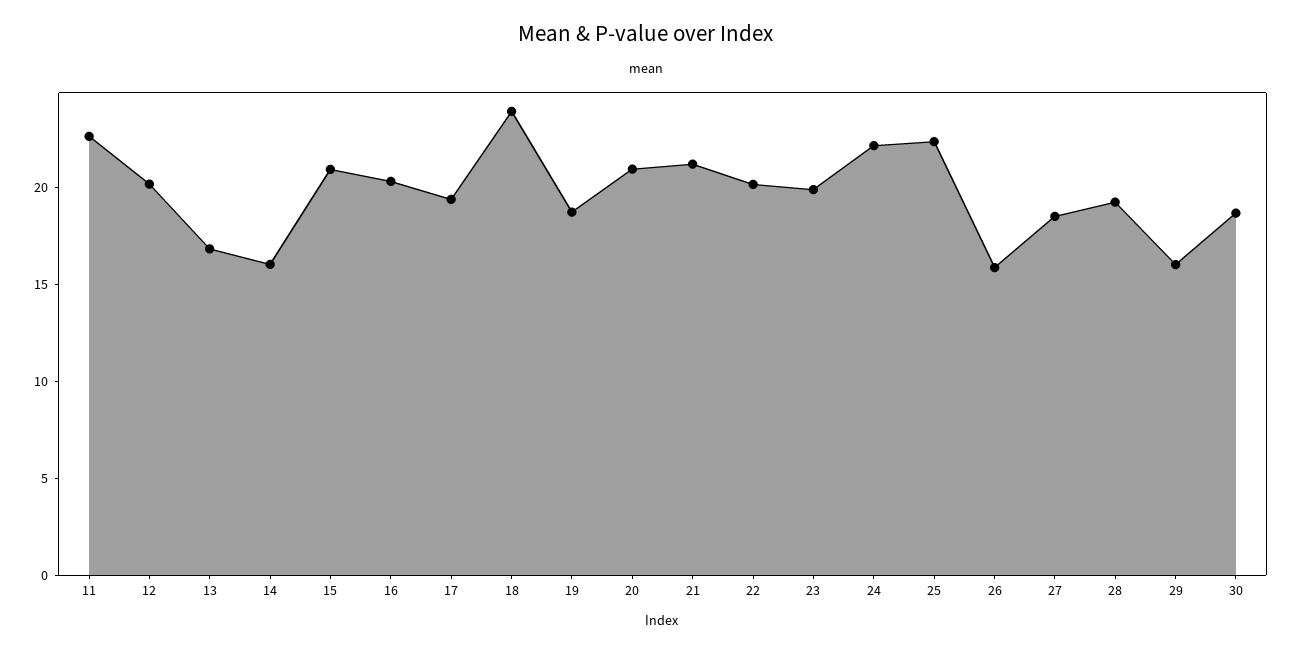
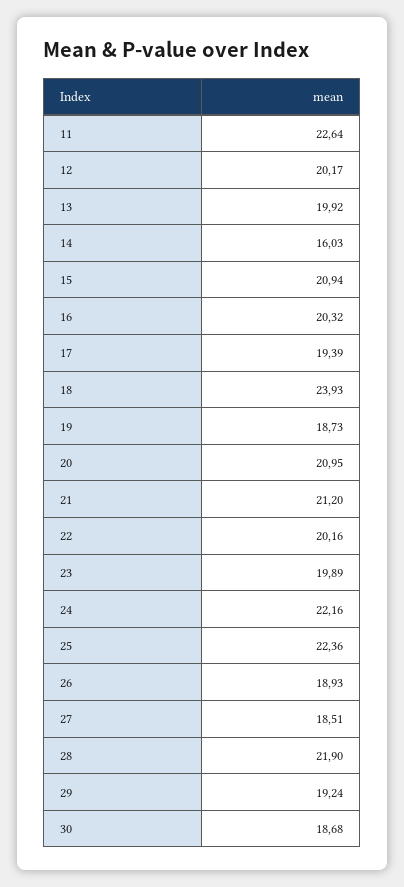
  {
    "11": 22.64,
    "12": 20.17,
-   "13": 17,
+   "13": 19.92,
    "14": 16.03,
    "15": 20.94,
    "16": 20.32,
    "17": 19.39,
    "18": 23.93,
    "19": 18.73,
    "20": 20.95,
    "21": 21.2,
    "22": 20.16,
    "23": 19.89,
    "24": 22.16,
    "25": 22.36,
-   "26": 16,
+   "26": 18.93,
    "27": 18.51,
-   "28": 19,
+   "28": 21.9,
-   "29": 16,
+   "29": 19.24,
    "30": 18.68
  }

